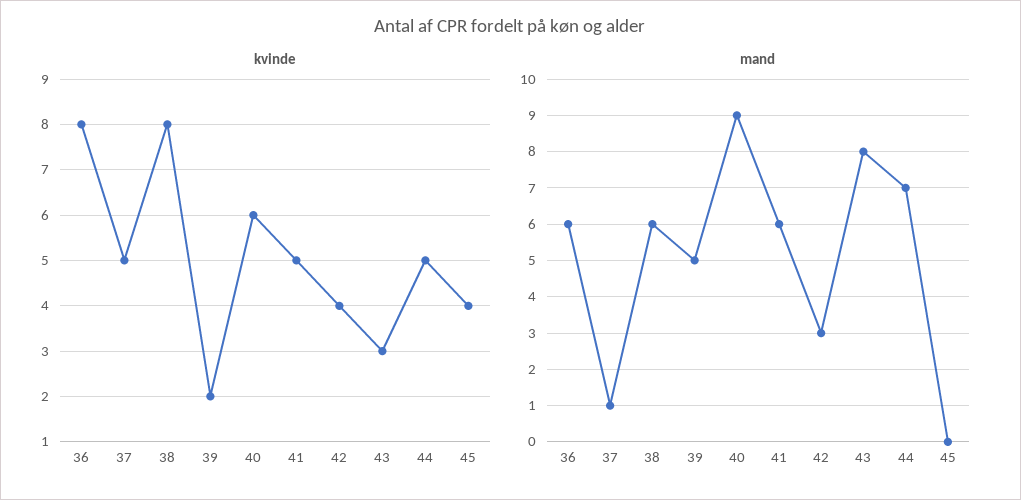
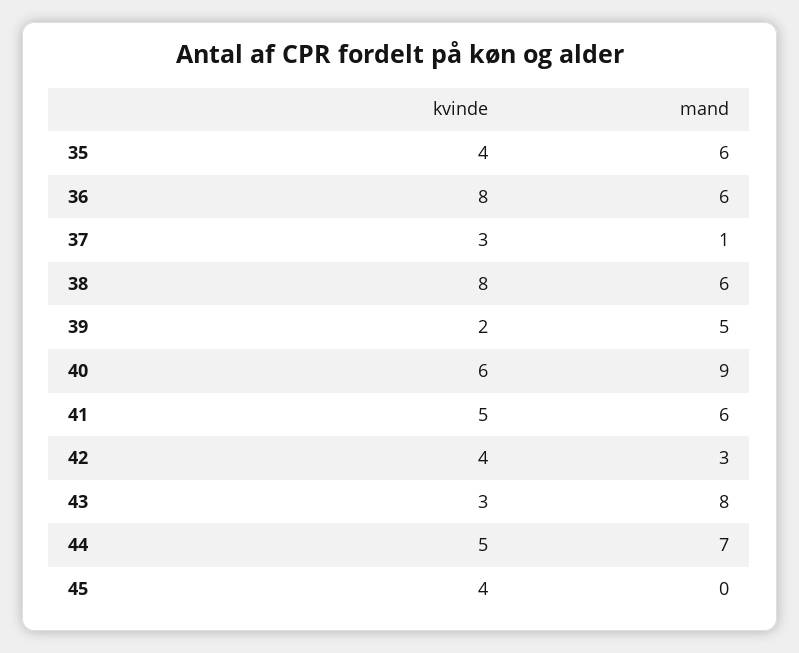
  {
    "kvinde": {
      "36": 8,
-     "37": 5,
+     "37": 3,
      "38": 8,
      "39": 2,
      "40": 6,
      "41": 5,
      "42": 4,
      "43": 3,
      "44": 5,
-     "45": 4
+     "45": 4,
+     "35": 4
    },
    "mand": {
      "36": 6,
      "37": 1,
      "38": 6,
      "39": 5,
      "40": 9,
      "41": 6,
      "42": 3,
      "43": 8,
      "44": 7,
-     "45": 0
+     "45": 0,
+     "35": 6
    }
  }

